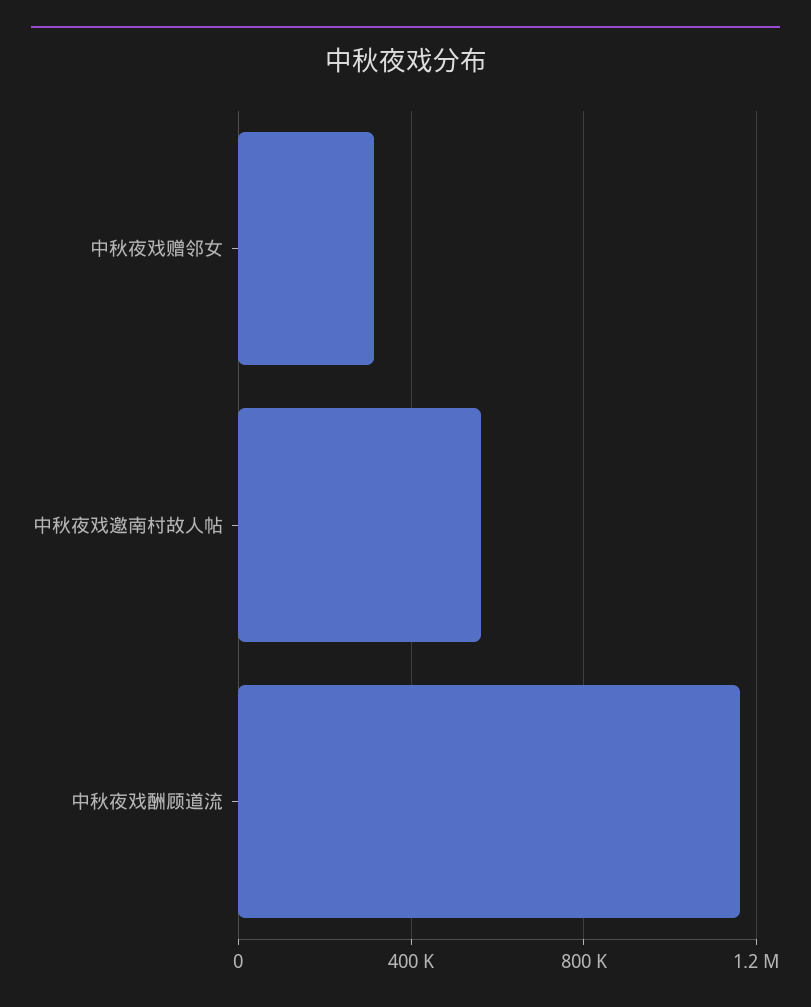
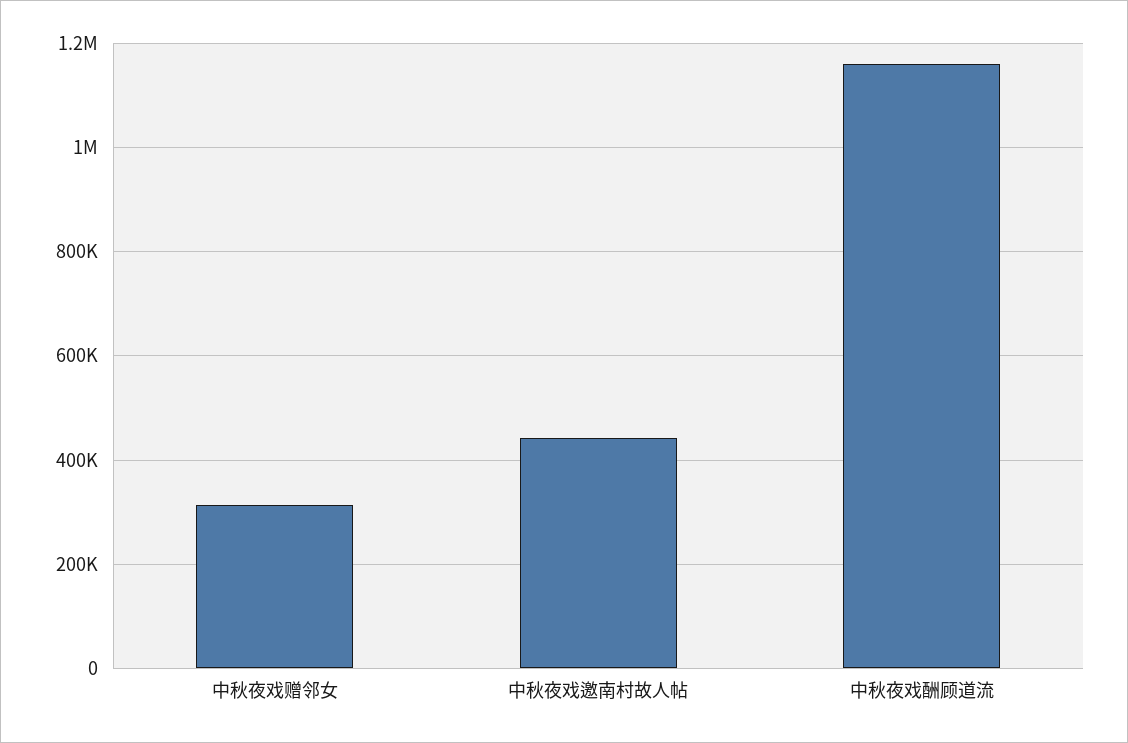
  {
    "中秋夜戏赠邻女": 320000,
-   "中秋夜戏邀南村故人帖": 550000,
+   "中秋夜戏邀南村故人帖": 440000,
    "中秋夜戏酬顾道流": 1160000
  }

